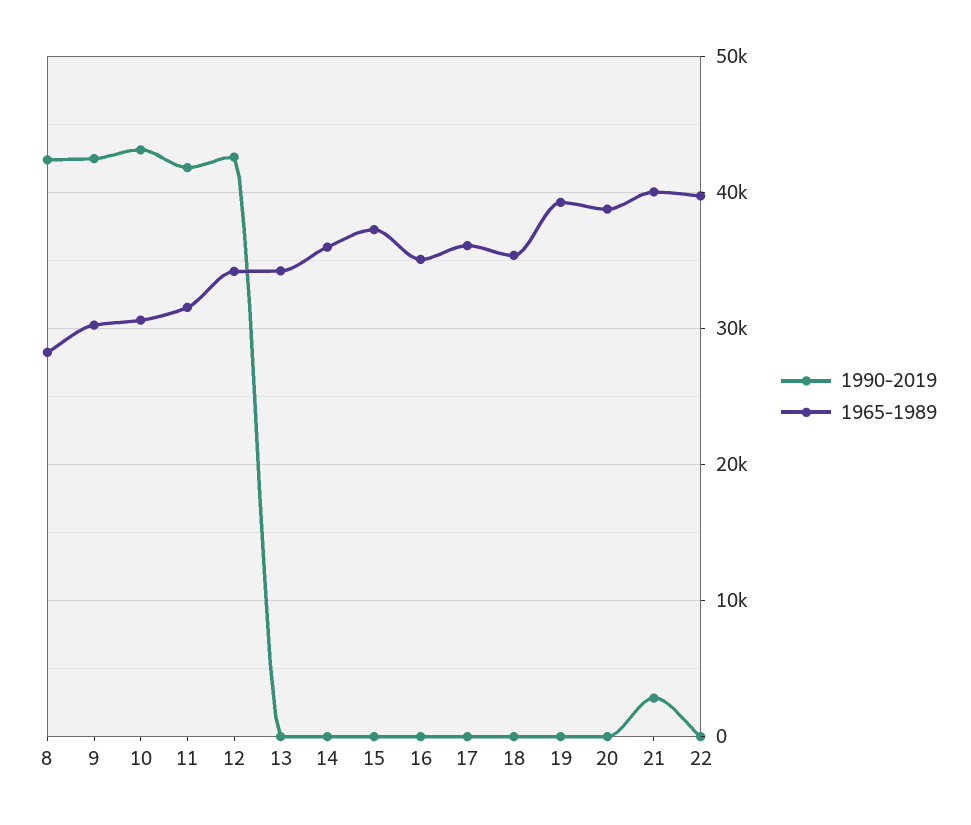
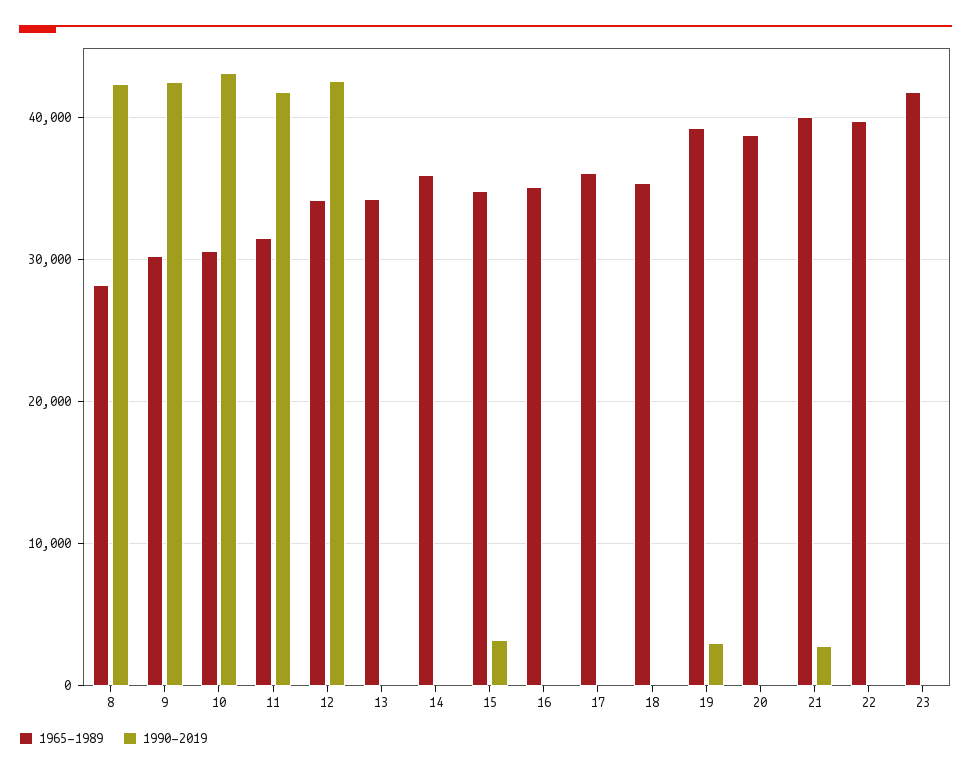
  {
    "1990-2019": {
      "8": 42000,
      "9": 43000,
      "10": 43000,
      "11": 42000,
      "12": 43000,
      "13": 0,
      "14": 0,
-     "15": 0,
+     "15": 3000,
      "16": 0,
      "17": 0,
      "18": 0,
-     "19": 0,
+     "19": 3000,
      "20": 0,
      "21": 3000,
-     "22": 0
+     "22": 0,
+     "23": 0
    },
    "1965-1989": {
      "8": 28000,
      "9": 30000,
      "10": 31000,
      "11": 32000,
      "12": 34000,
      "13": 34000,
      "14": 36000,
-     "15": 37000,
+     "15": 35000,
      "16": 35000,
      "17": 36000,
      "18": 35000,
      "19": 39000,
      "20": 39000,
      "21": 40000,
-     "22": 40000
+     "22": 40000,
+     "23": 42000
    }
  }

